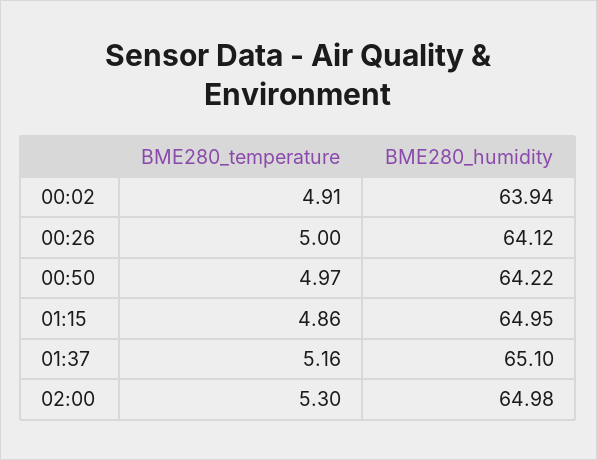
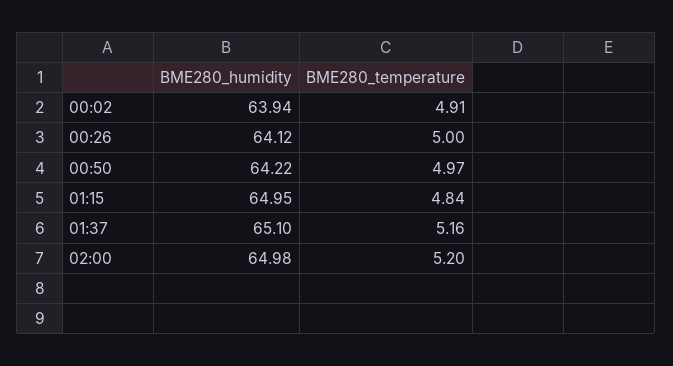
  {
    "BME280_temperature": {
      "00:02": 4.91,
      "00:26": 5,
      "00:50": 4.97,
-     "01:15": 4.86,
+     "01:15": 4.84,
      "01:37": 5.16,
-     "02:00": 5.3
+     "02:00": 5.2
    },
    "BME280_humidity": {
      "00:02": 63.94,
      "00:26": 64.12,
      "00:50": 64.22,
      "01:15": 64.95,
      "01:37": 65.1,
      "02:00": 64.98
    }
  }

